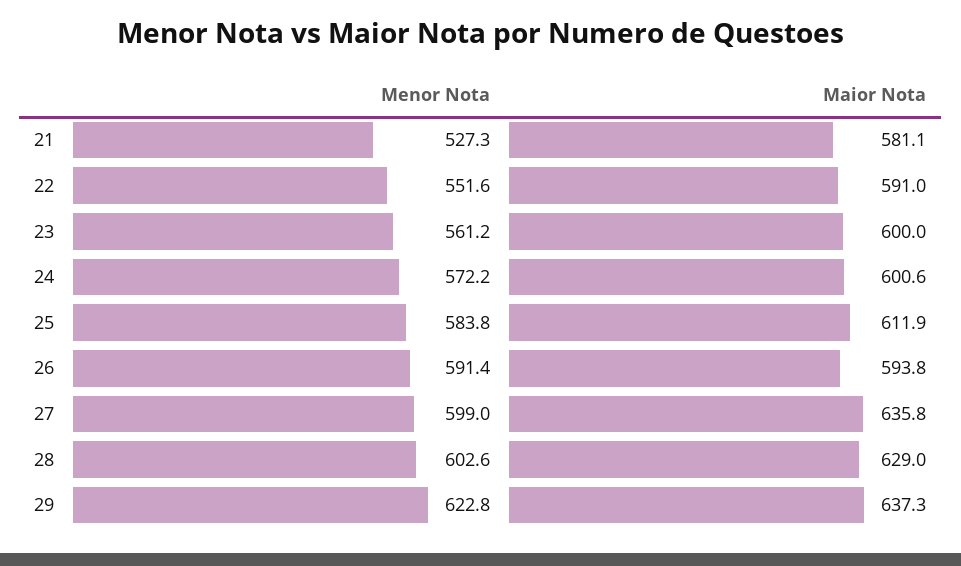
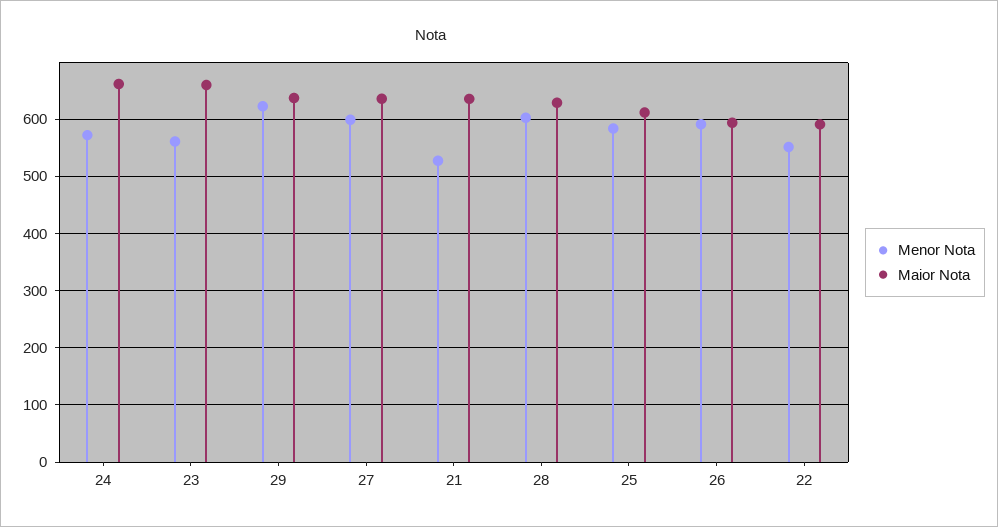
  {
    "Menor Nota": {
      "21": 527.3,
      "22": 551.6,
      "23": 561.2,
      "24": 572.2,
      "25": 583.8,
      "26": 591.4,
      "27": 599,
      "28": 602.6,
      "29": 622.8
    },
    "Maior Nota": {
-     "21": 581.1,
+     "21": 640,
      "22": 591,
-     "23": 600,
+     "23": 660,
-     "24": 600.6,
+     "24": 660,
      "25": 611.9,
      "26": 593.8,
      "27": 635.8,
      "28": 629,
      "29": 637.3
    }
  }

